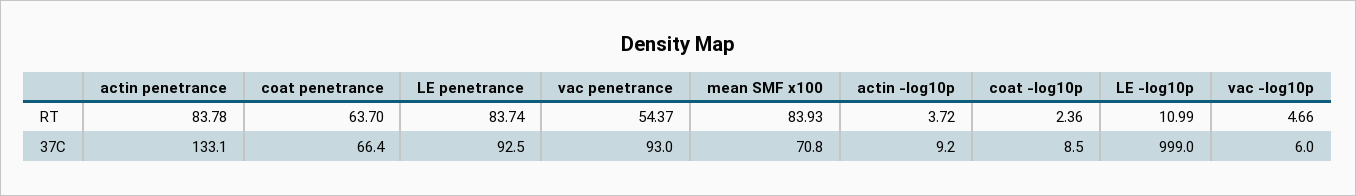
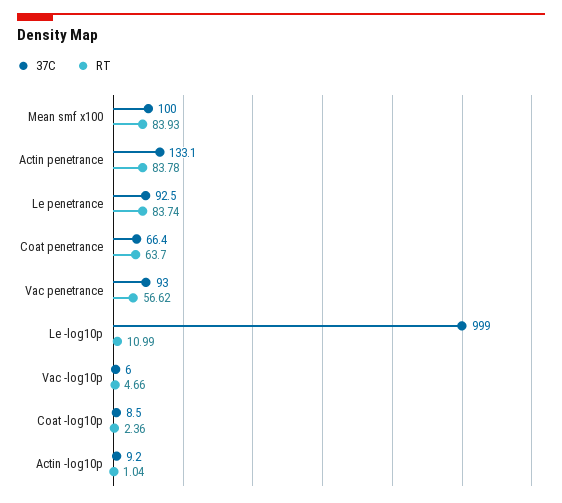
  {
    "RT": {
      "actin penetrance": 83.78,
      "coat penetrance": 63.7,
      "LE penetrance": 83.74,
-     "vac penetrance": 54.37,
+     "vac penetrance": 56.62,
      "mean SMF x100": 83.93,
-     "actin -log10p": 3.72,
+     "actin -log10p": 1.04,
      "coat -log10p": 2.36,
      "LE -log10p": 10.99,
      "vac -log10p": 4.66
    },
    "37C": {
      "actin penetrance": 133.1,
      "coat penetrance": 66.4,
      "LE penetrance": 92.5,
      "vac penetrance": 93,
-     "mean SMF x100": 70.8,
+     "mean SMF x100": 100,
      "actin -log10p": 9.2,
      "coat -log10p": 8.5,
      "LE -log10p": 999,
      "vac -log10p": 6
    }
  }

